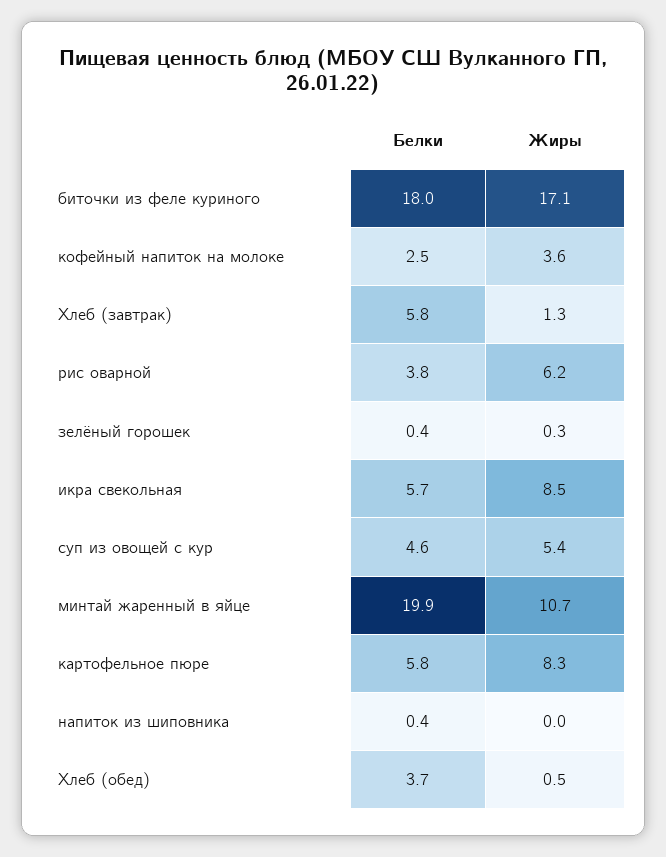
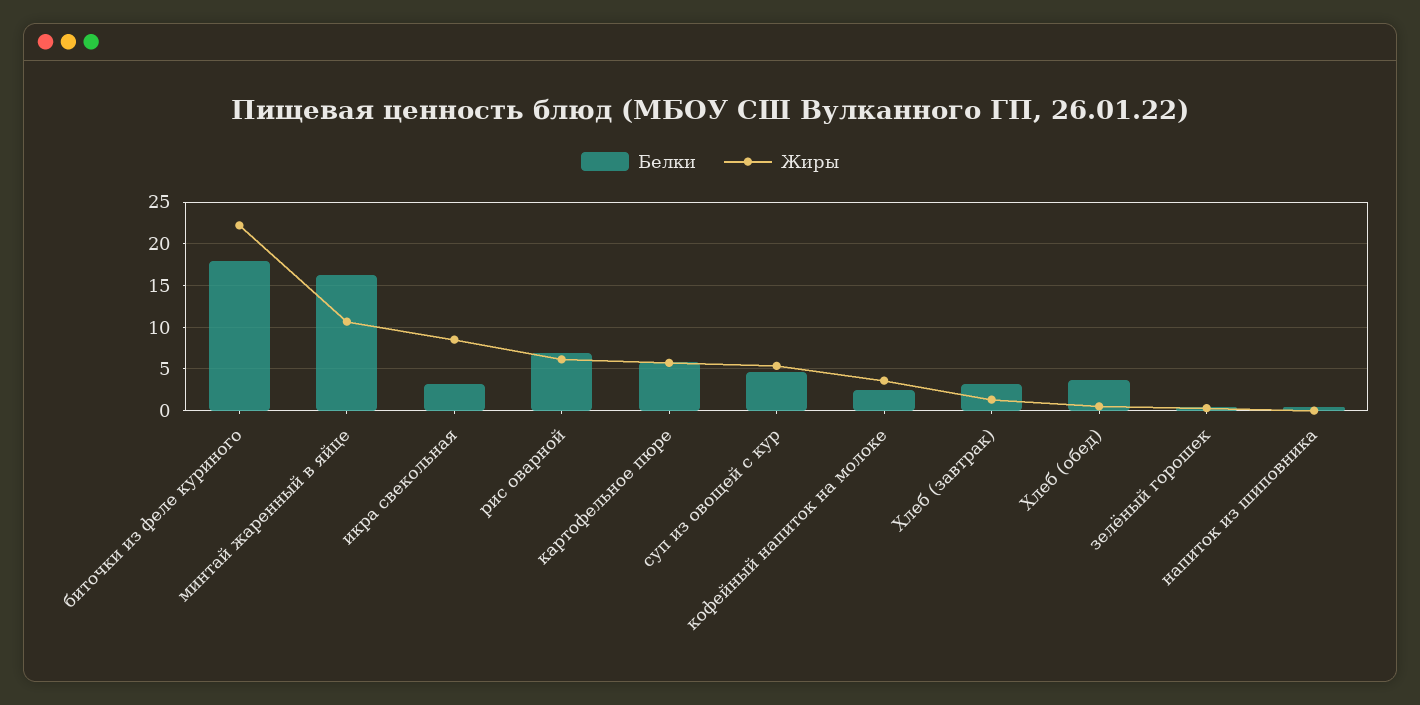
  {
    "Белки": {
      "биточки из феле куриного": 18,
      "кофейный напиток на молоке": 2.5,
-     "Хлеб (завтрак)": 5.8,
+     "Хлеб (завтрак)": 3,
-     "рис оварной": 3.8,
+     "рис оварной": 7,
      "зелёный горошек": 0.4,
-     "икра свекольная": 5.7,
+     "икра свекольная": 3,
      "суп из овощей с кур": 4.6,
-     "минтай жаренный в яйце": 19.9,
+     "минтай жаренный в яйце": 16,
      "картофельное пюре": 5.8,
      "напиток из шиповника": 0.4,
      "Хлеб (обед)": 3.7
    },
    "Жиры": {
-     "биточки из феле куриного": 17.1,
+     "биточки из феле куриного": 22,
      "кофейный напиток на молоке": 3.6,
      "Хлеб (завтрак)": 1.3,
      "рис оварной": 6.2,
      "зелёный горошек": 0.3,
      "икра свекольная": 8.5,
      "суп из овощей с кур": 5.4,
      "минтай жаренный в яйце": 10.7,
-     "картофельное пюре": 8.3,
+     "картофельное пюре": 6,
      "напиток из шиповника": 0,
      "Хлеб (обед)": 0.5
    }
  }

